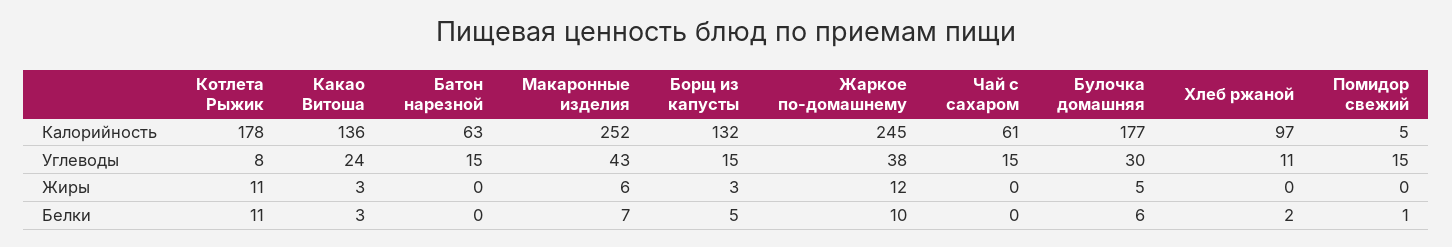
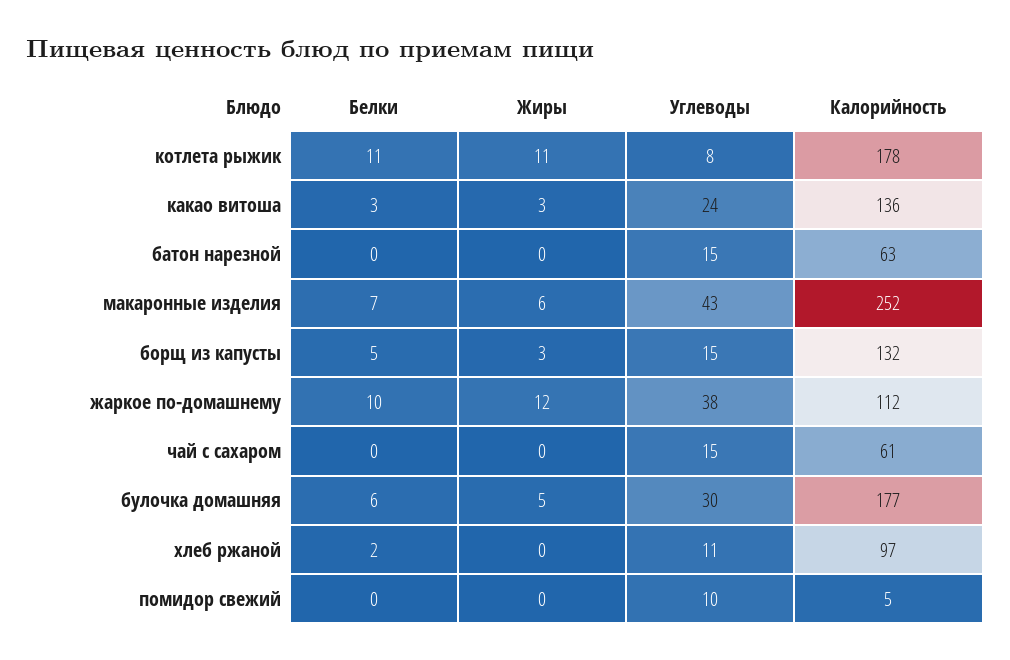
  {
    "Котлета Рыжик": {
      "Калорийность": 178,
      "Углеводы": 8,
      "Жиры": 11,
      "Белки": 11
    },
    "Какао Витоша": {
      "Калорийность": 136,
      "Углеводы": 24,
      "Жиры": 3,
      "Белки": 3
    },
    "Батон нарезной": {
      "Калорийность": 63,
      "Углеводы": 15,
      "Жиры": 0,
      "Белки": 0
    },
    "Макаронные изделия": {
      "Калорийность": 252,
      "Углеводы": 43,
      "Жиры": 6,
      "Белки": 7
    },
    "Борщ из капусты": {
      "Калорийность": 132,
      "Углеводы": 15,
      "Жиры": 3,
      "Белки": 5
    },
    "Жаркое по-домашнему": {
-     "Калорийность": 245,
+     "Калорийность": 112,
      "Углеводы": 38,
      "Жиры": 12,
      "Белки": 10
    },
    "Чай с сахаром": {
      "Калорийность": 61,
      "Углеводы": 15,
      "Жиры": 0,
      "Белки": 0
    },
    "Булочка домашняя": {
      "Калорийность": 177,
      "Углеводы": 30,
      "Жиры": 5,
      "Белки": 6
    },
    "Хлеб ржаной": {
      "Калорийность": 97,
      "Углеводы": 11,
      "Жиры": 0,
      "Белки": 2
    },
    "Помидор свежий": {
      "Калорийность": 5,
-     "Углеводы": 15,
+     "Углеводы": 10,
      "Жиры": 0,
-     "Белки": 1
+     "Белки": 0
    }
  }

